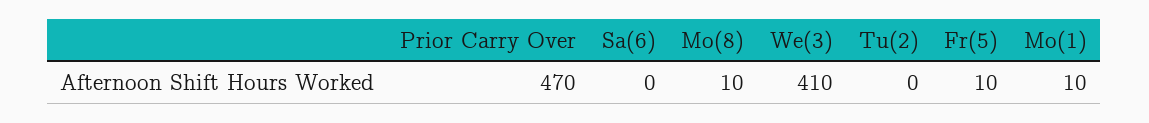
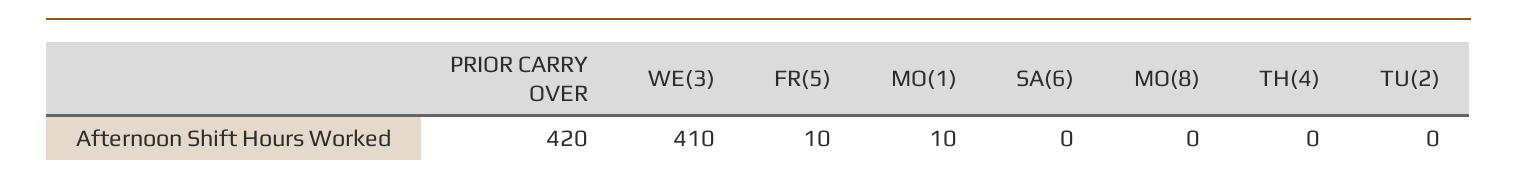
  {
-   "Prior Carry Over": 470,
+   "Prior Carry Over": 420,
    "Sa(6)": 0,
-   "Mo(8)": 10,
+   "Mo(8)": 0,
    "We(3)": 410,
    "Tu(2)": 0,
    "Fr(5)": 10,
-   "Mo(1)": 10
+   "Mo(1)": 10,
+   "TH(4)": 0
  }

